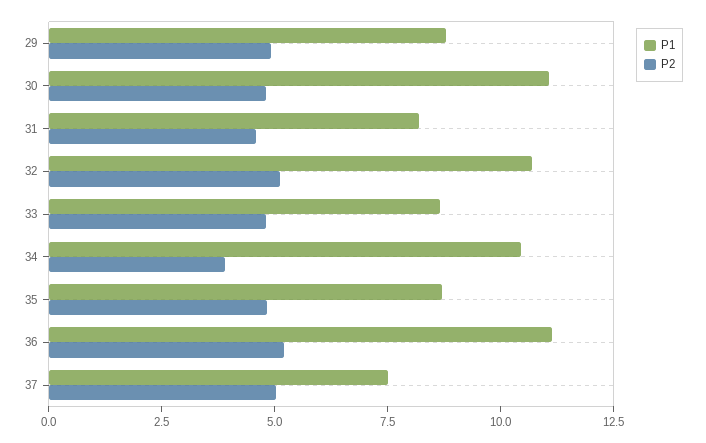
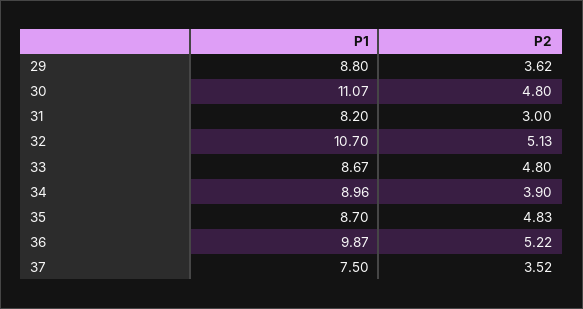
  {
    "P1": {
      "29": 8.8,
      "30": 11.07,
      "31": 8.2,
      "32": 10.7,
      "33": 8.67,
-     "34": 10.5,
+     "34": 8.96,
      "35": 8.7,
-     "36": 11,
+     "36": 9.87,
      "37": 7.5
    },
    "P2": {
-     "29": 5,
+     "29": 3.62,
      "30": 4.8,
-     "31": 4.5,
+     "31": 3,
      "32": 5.13,
      "33": 4.8,
      "34": 3.9,
      "35": 4.83,
      "36": 5.22,
-     "37": 5
+     "37": 3.52
    }
  }

